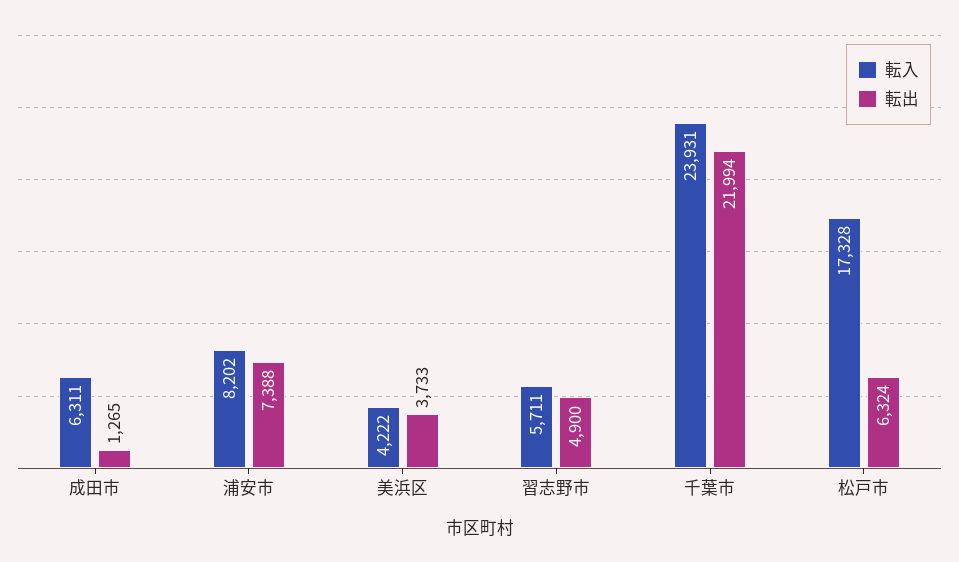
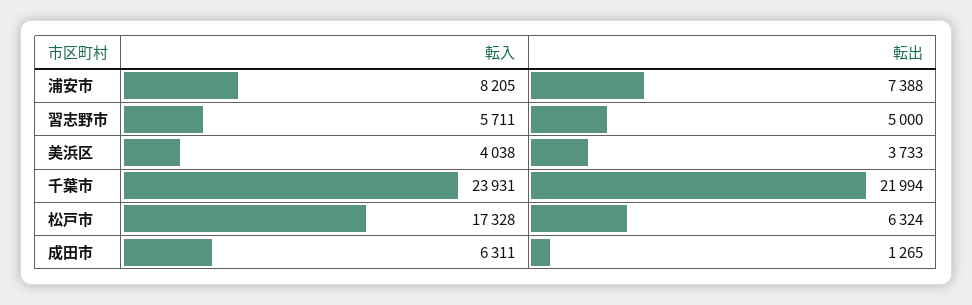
  {
    "転入": {
      "成田市": 6311,
-     "浦安市": 8202,
+     "浦安市": 8205,
-     "美浜区": 4222,
+     "美浜区": 4038,
      "習志野市": 5711,
      "千葉市": 23931,
      "松戸市": 17328
    },
    "転出": {
      "成田市": 1265,
      "浦安市": 7388,
      "美浜区": 3733,
-     "習志野市": 4900,
+     "習志野市": 5000,
      "千葉市": 21994,
      "松戸市": 6324
    }
  }

